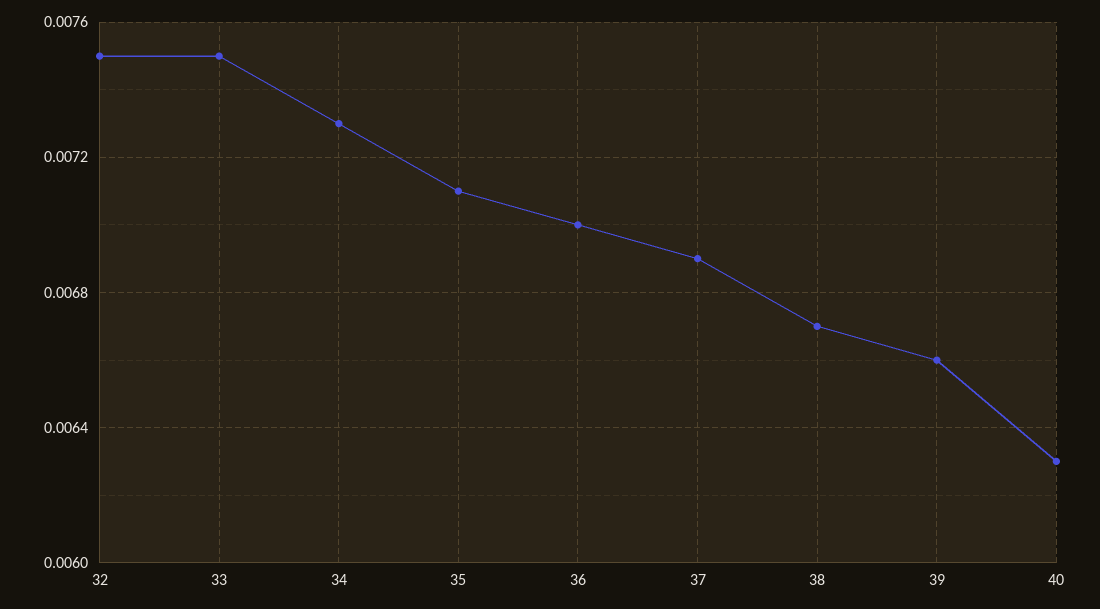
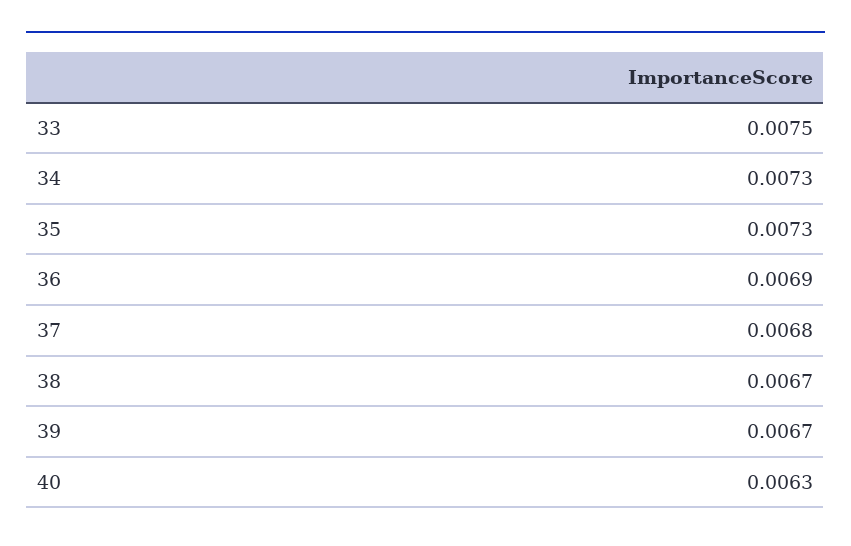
  {
-   "32": 0.0075,
    "33": 0.0075,
    "34": 0.0073,
-   "35": 0.0071,
+   "35": 0.0073,
-   "36": 0.007,
+   "36": 0.0069,
-   "37": 0.0069,
+   "37": 0.0068,
    "38": 0.0067,
-   "39": 0.0066,
+   "39": 0.0067,
    "40": 0.0063
  }

